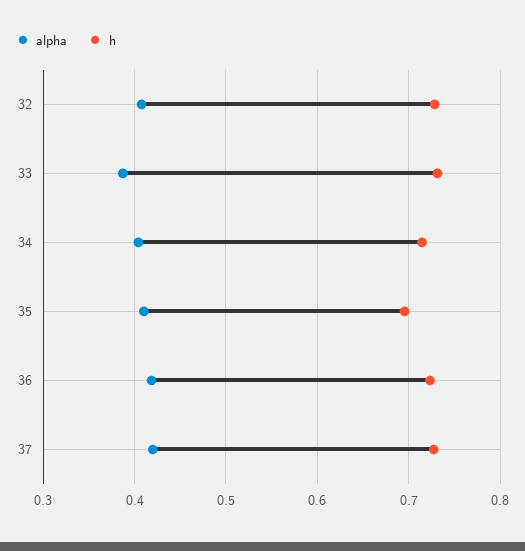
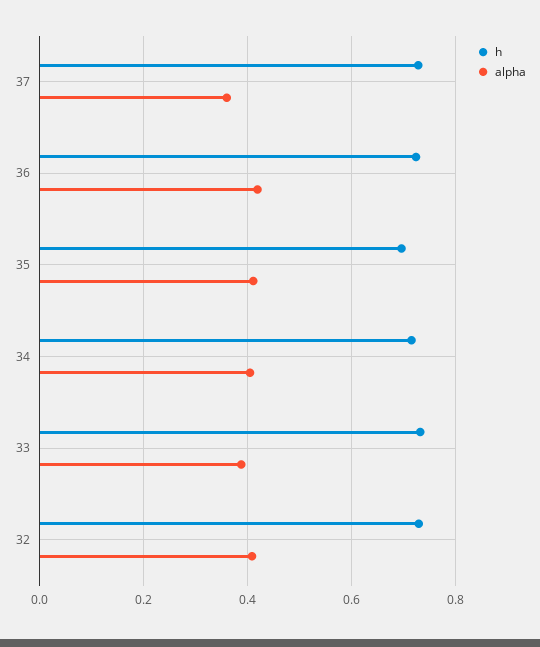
  {
    "alpha": {
      "32": 0.41,
      "33": 0.39,
      "34": 0.4,
      "35": 0.41,
      "36": 0.42,
-     "37": 0.42
+     "37": 0.36
    },
    "h": {
      "32": 0.73,
      "33": 0.73,
      "34": 0.71,
      "35": 0.7,
      "36": 0.72,
      "37": 0.73
    }
  }

